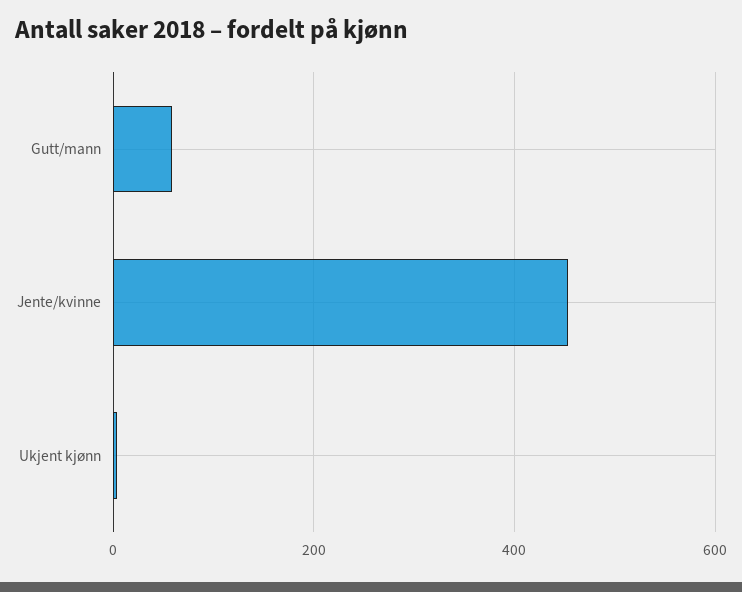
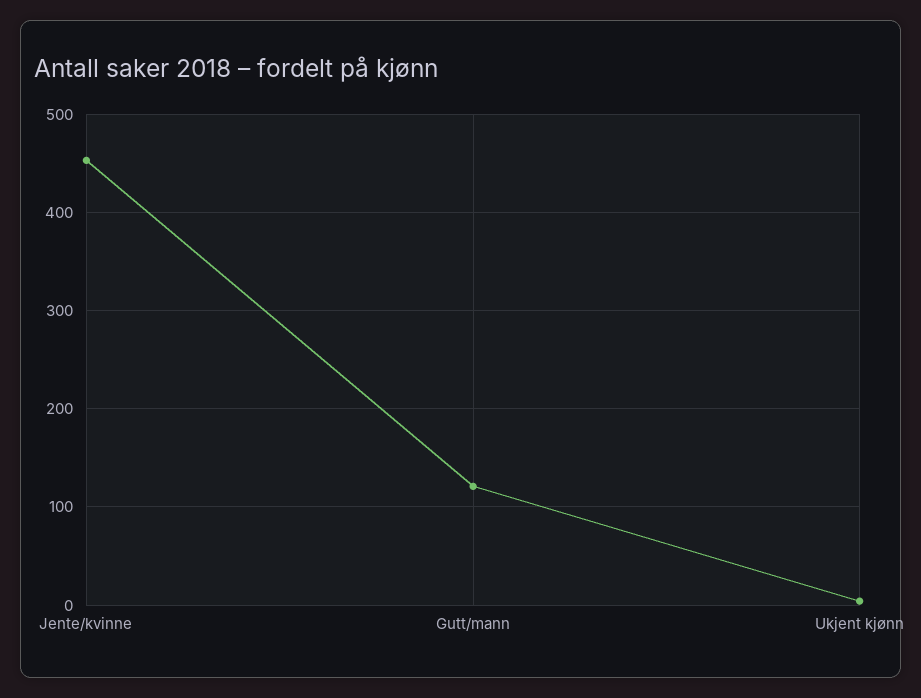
  {
-   "Gutt/mann": 60,
+   "Gutt/mann": 120,
    "Jente/kvinne": 450,
    "Ukjent kjønn": 0
  }

